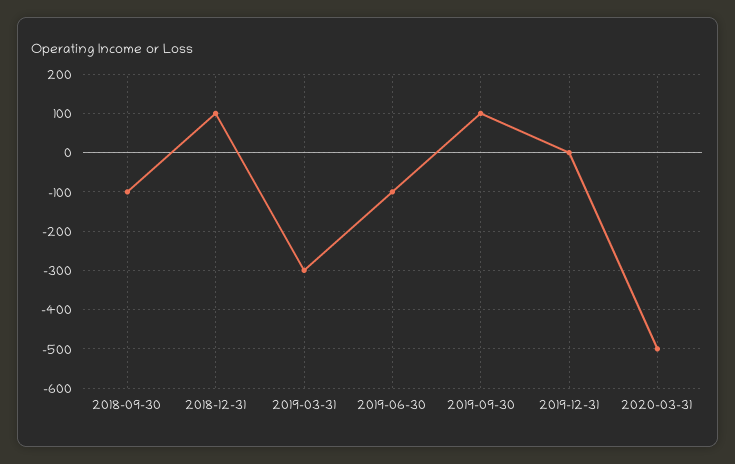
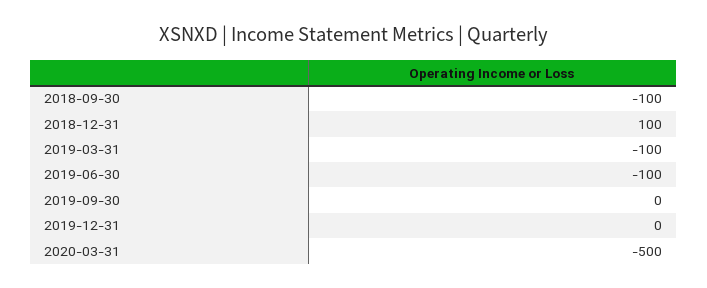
  {
    "2018-09-30": -100,
    "2018-12-31": 100,
-   "2019-03-31": -300,
+   "2019-03-31": -100,
    "2019-06-30": -100,
-   "2019-09-30": 100,
+   "2019-09-30": 0,
    "2019-12-31": 0,
    "2020-03-31": -500
  }

